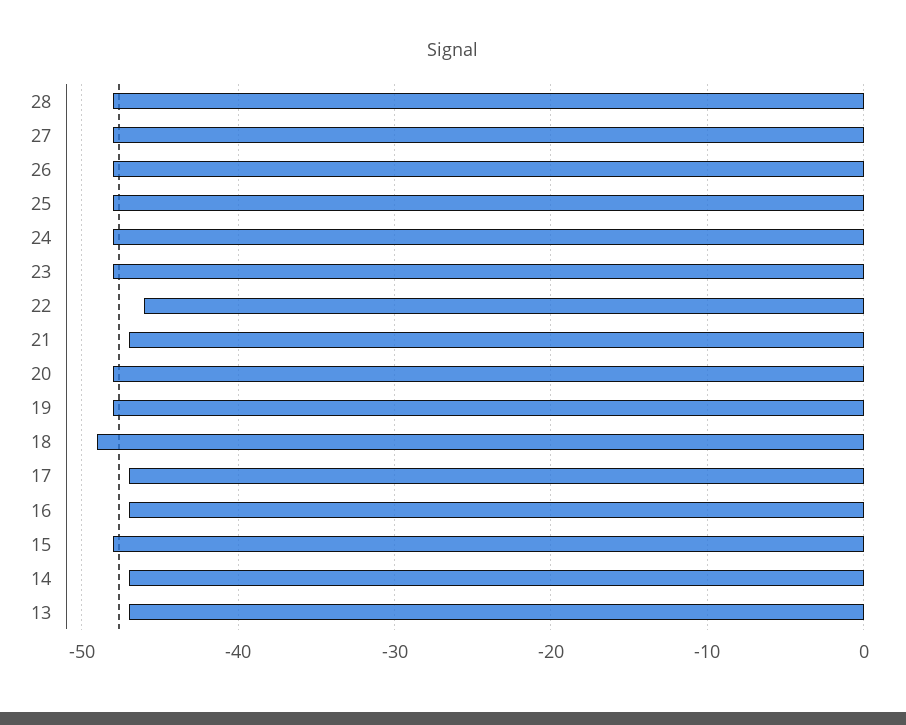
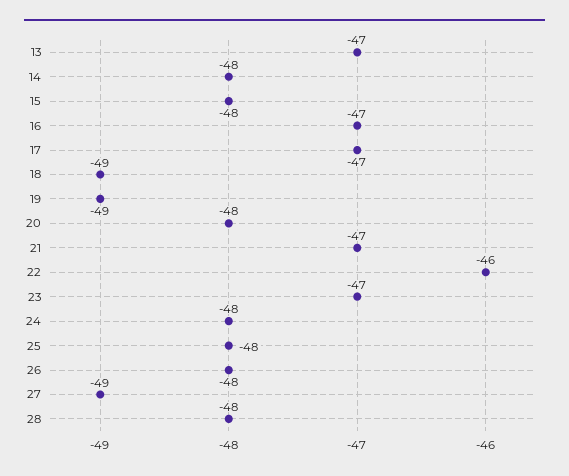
  {
    "28": -48,
-   "27": -48,
+   "27": -49,
    "26": -48,
    "25": -48,
    "24": -48,
-   "23": -48,
+   "23": -47,
    "22": -46,
    "21": -47,
    "20": -48,
-   "19": -48,
+   "19": -49,
    "18": -49,
    "17": -47,
    "16": -47,
    "15": -48,
-   "14": -47,
+   "14": -48,
    "13": -47
  }

